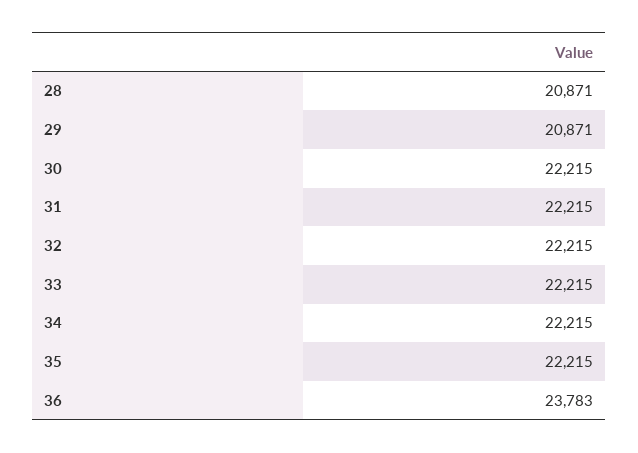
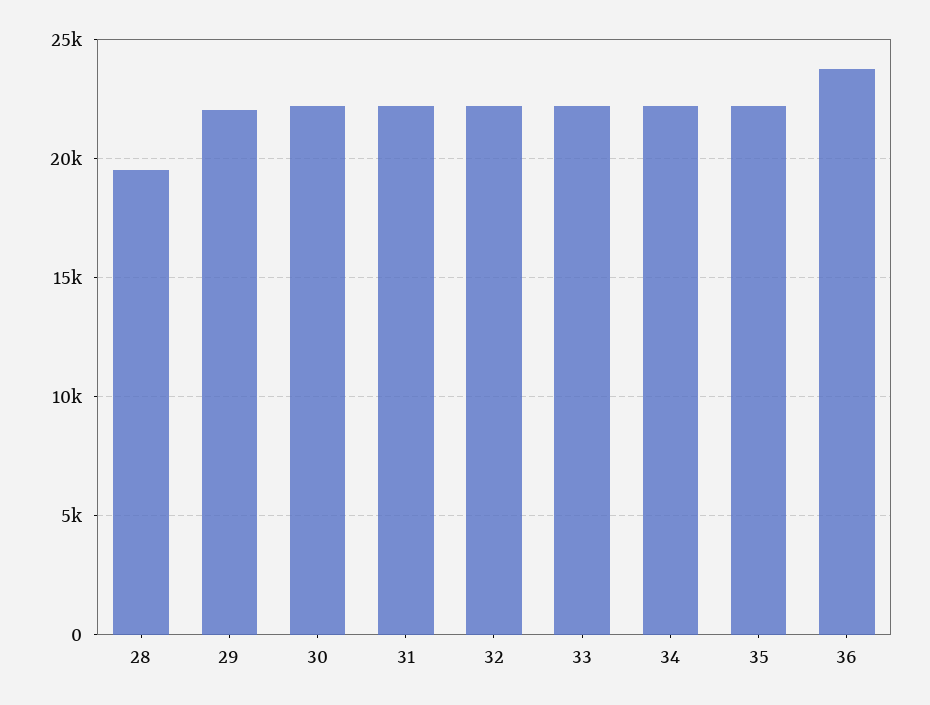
  {
-   "28": 20871,
+   "28": 19500,
-   "29": 20871,
+   "29": 22000,
    "30": 22215,
    "31": 22215,
    "32": 22215,
    "33": 22215,
    "34": 22215,
    "35": 22215,
    "36": 23783
  }

